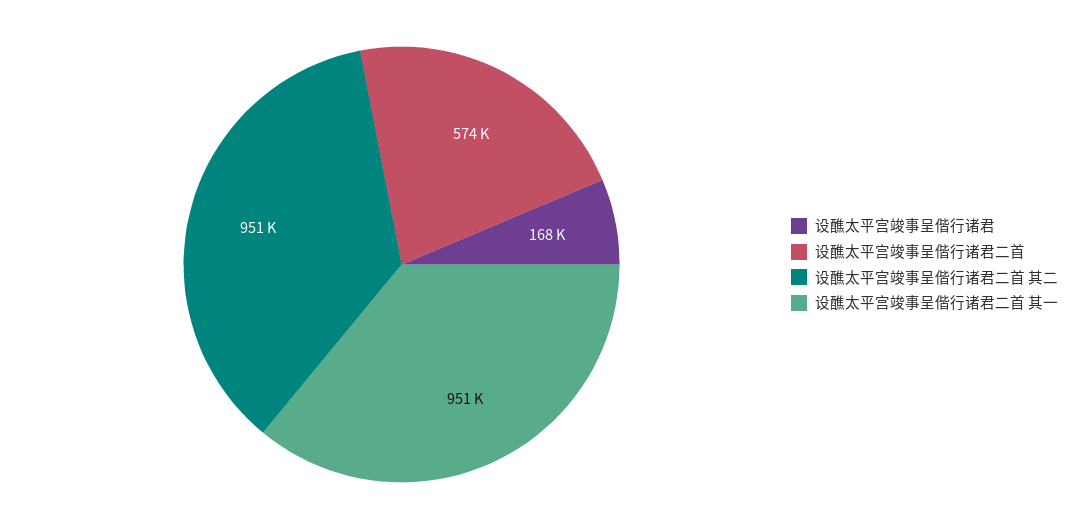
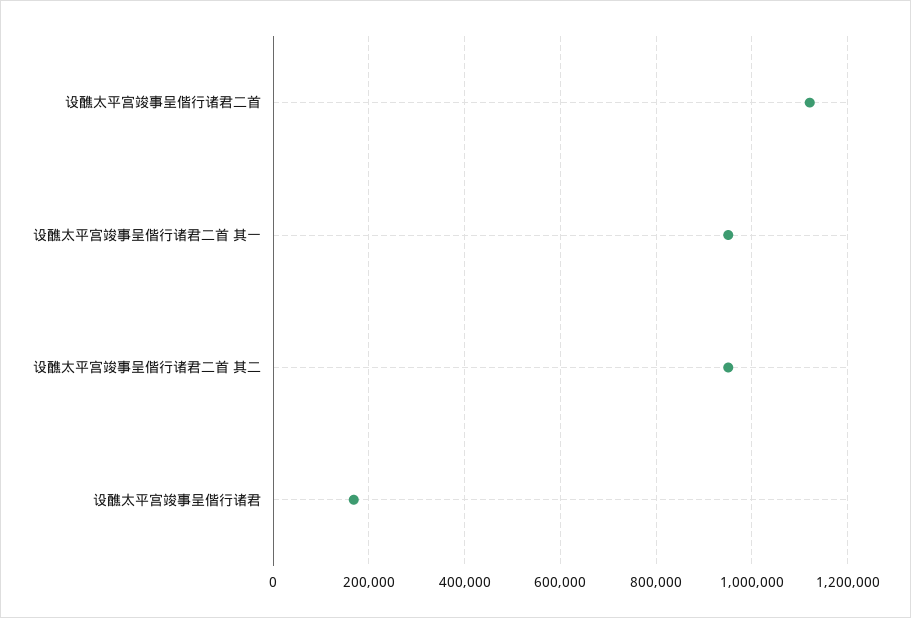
  {
    "设醮太平宫竣事呈偕行诸君": 168000,
-   "设醮太平宫竣事呈偕行诸君二首": 574000,
+   "设醮太平宫竣事呈偕行诸君二首": 1120000,
    "设醮太平宫竣事呈偕行诸君二首 其二": 951000,
    "设醮太平宫竣事呈偕行诸君二首 其一": 951000
  }

